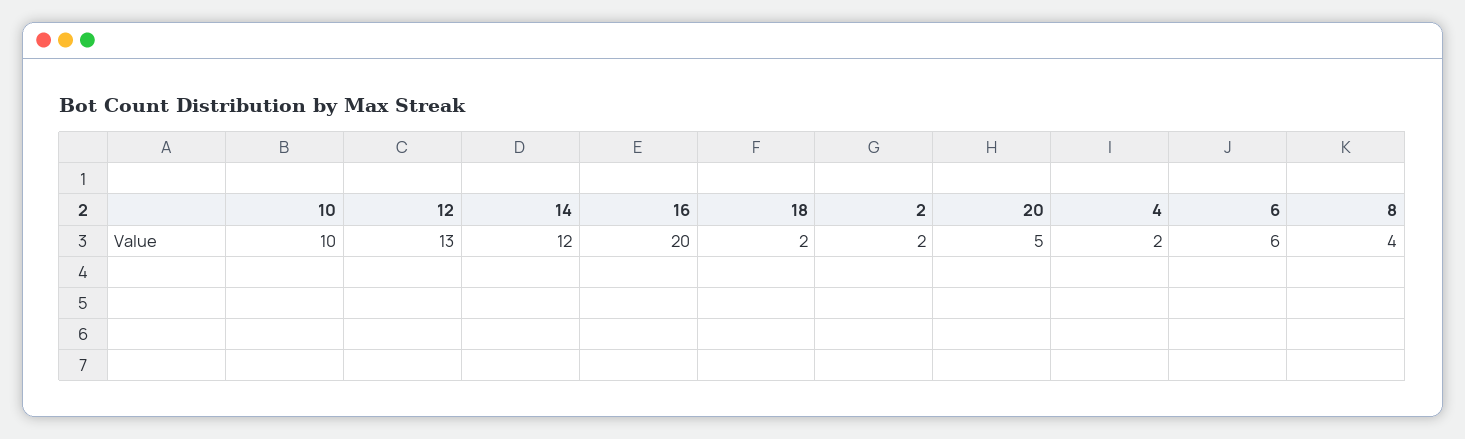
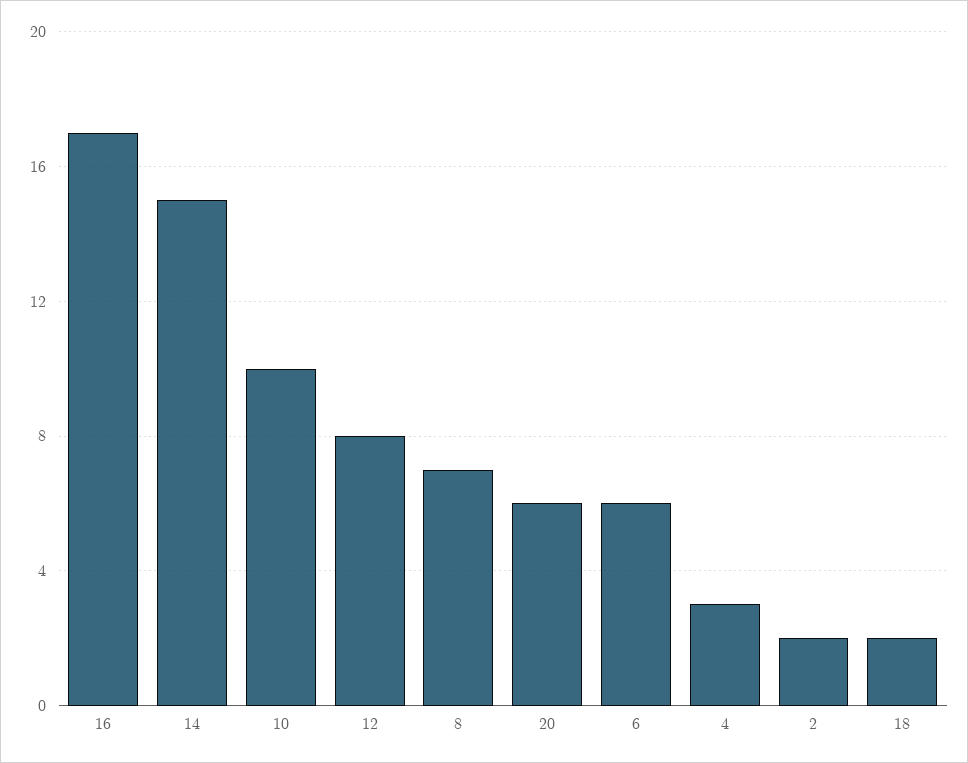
  {
    "10": 10,
-   "12": 13,
+   "12": 8,
-   "14": 12,
+   "14": 15,
-   "16": 20,
+   "16": 17,
    "18": 2,
    "2": 2,
-   "20": 5,
+   "20": 6,
-   "4": 2,
+   "4": 3,
    "6": 6,
-   "8": 4
+   "8": 7
  }

